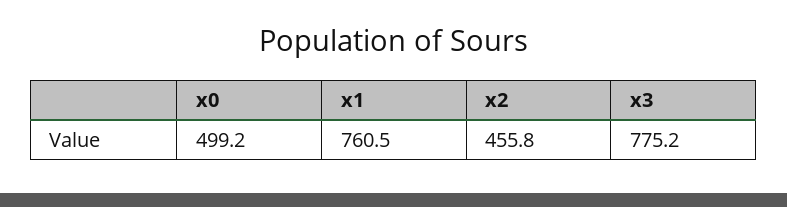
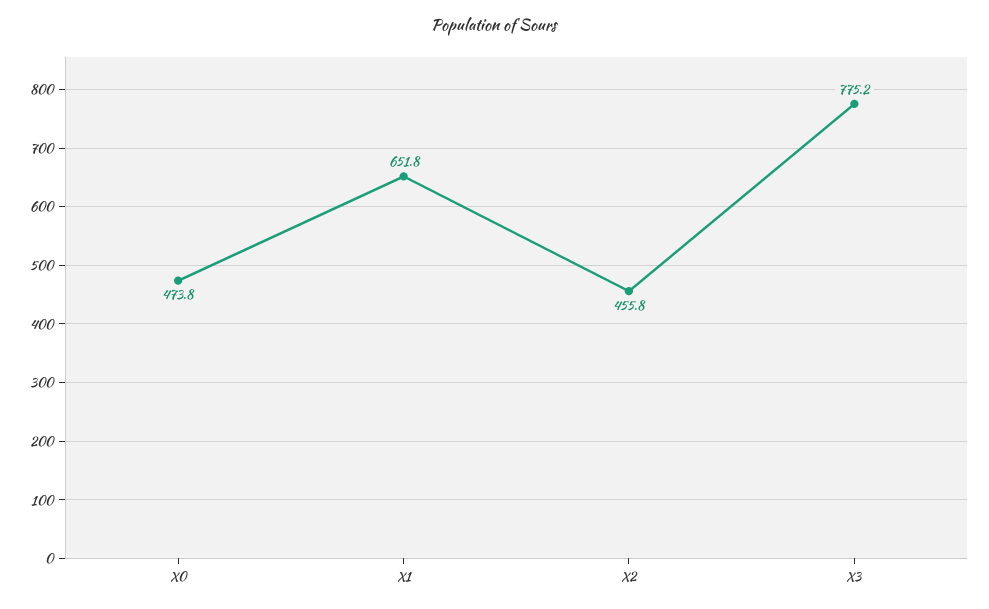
  {
-   "x0": 499.2,
+   "x0": 473.8,
-   "x1": 760.5,
+   "x1": 651.8,
    "x2": 455.8,
    "x3": 775.2
  }

